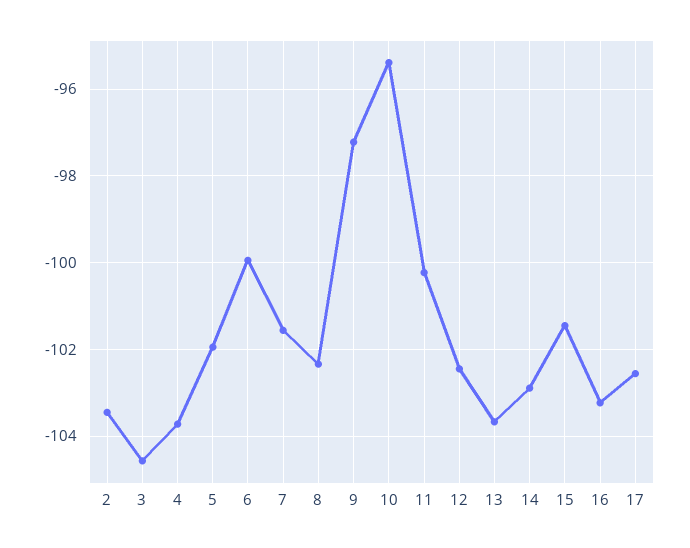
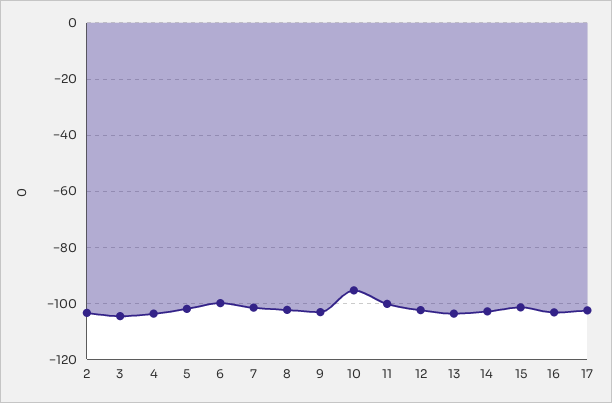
  {
    "2": -103.4,
    "3": -104.6,
    "4": -103.8,
    "5": -102,
    "6": -100,
    "7": -101.6,
    "8": -102.4,
-   "9": -97.2,
+   "9": -102.5,
    "10": -95.4,
    "11": -100.2,
    "12": -102.4,
    "13": -103.6,
    "14": -102.8,
    "15": -101.4,
    "16": -103.2,
    "17": -102.6
  }

